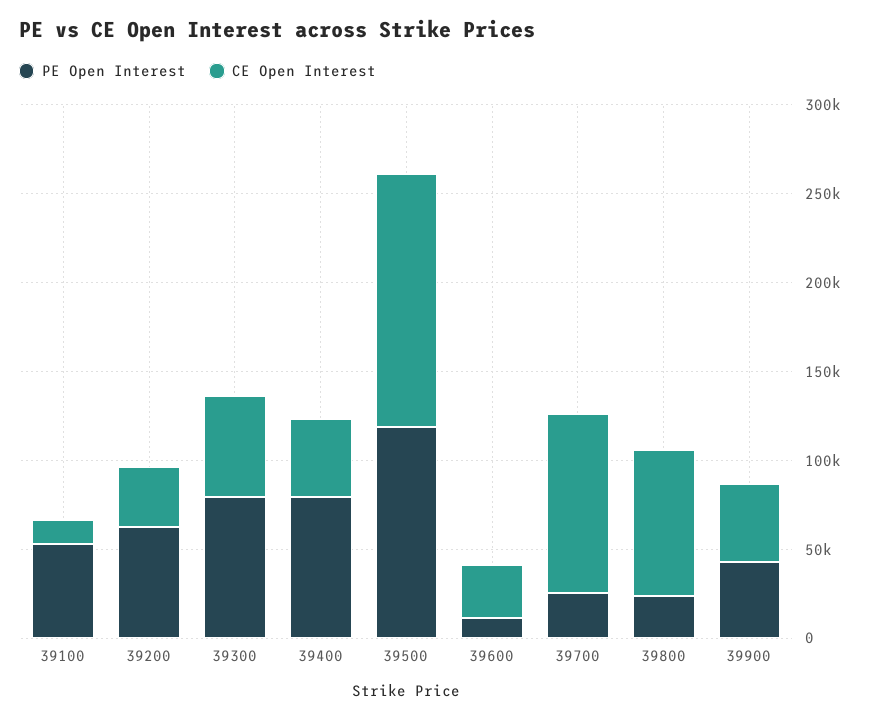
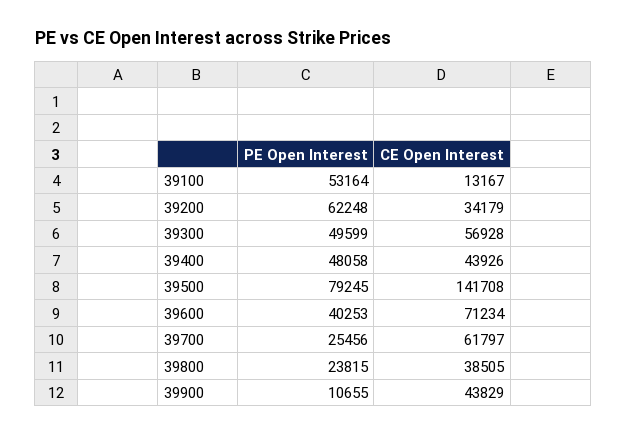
  {
    "PE Open Interest": {
      "39100": 53164,
      "39200": 62248,
-     "39300": 80000,
+     "39300": 49599,
-     "39400": 80000,
+     "39400": 48058,
-     "39500": 120000,
+     "39500": 79245,
-     "39600": 10000,
+     "39600": 40253,
      "39700": 25456,
      "39800": 23815,
-     "39900": 40000
+     "39900": 10655
    },
    "CE Open Interest": {
      "39100": 13167,
      "39200": 34179,
      "39300": 56928,
      "39400": 43926,
      "39500": 141708,
-     "39600": 30000,
+     "39600": 71234,
-     "39700": 100000,
+     "39700": 61797,
-     "39800": 80000,
+     "39800": 38505,
      "39900": 43829
    }
  }

